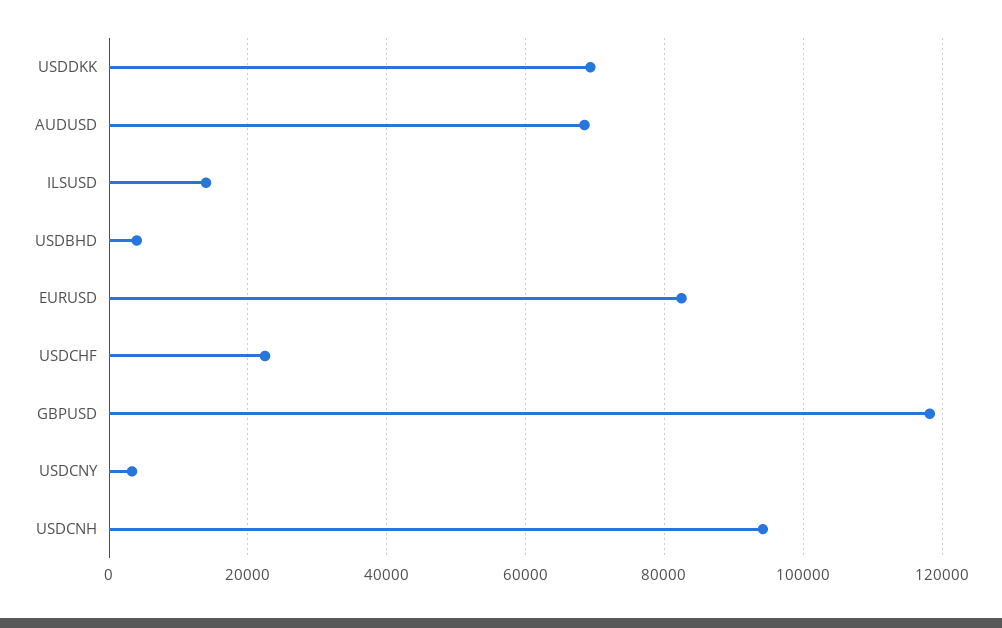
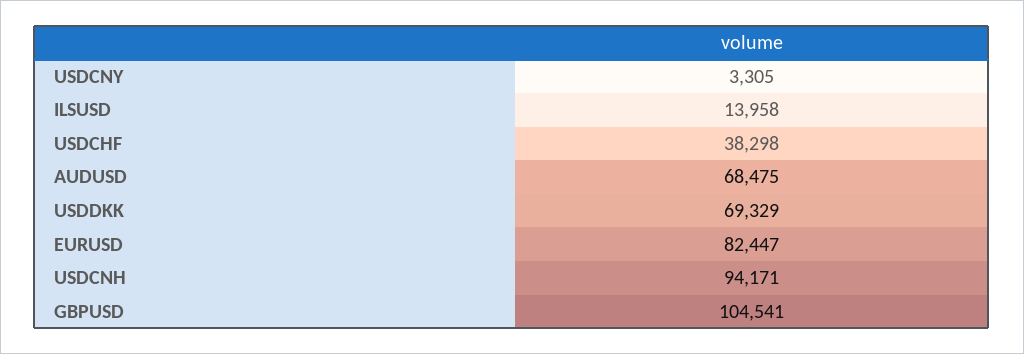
  {
    "USDDKK": 69329,
    "AUDUSD": 68475,
    "ILSUSD": 13958,
-   "USDBHD": 4000,
    "EURUSD": 82447,
-   "USDCHF": 22000,
+   "USDCHF": 38298,
-   "GBPUSD": 118000,
+   "GBPUSD": 104541,
    "USDCNY": 3305,
    "USDCNH": 94171
  }

